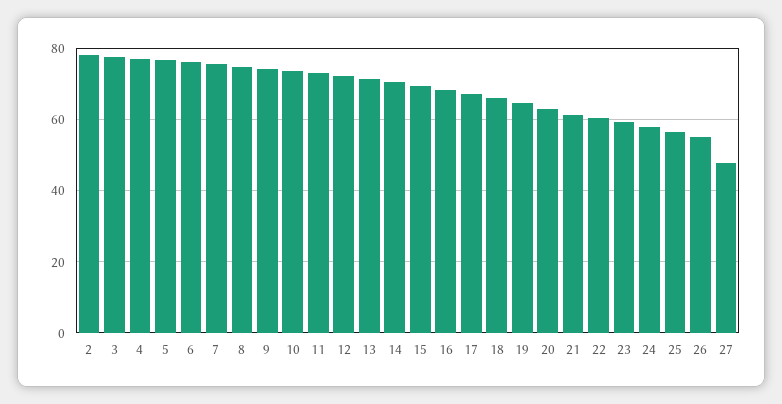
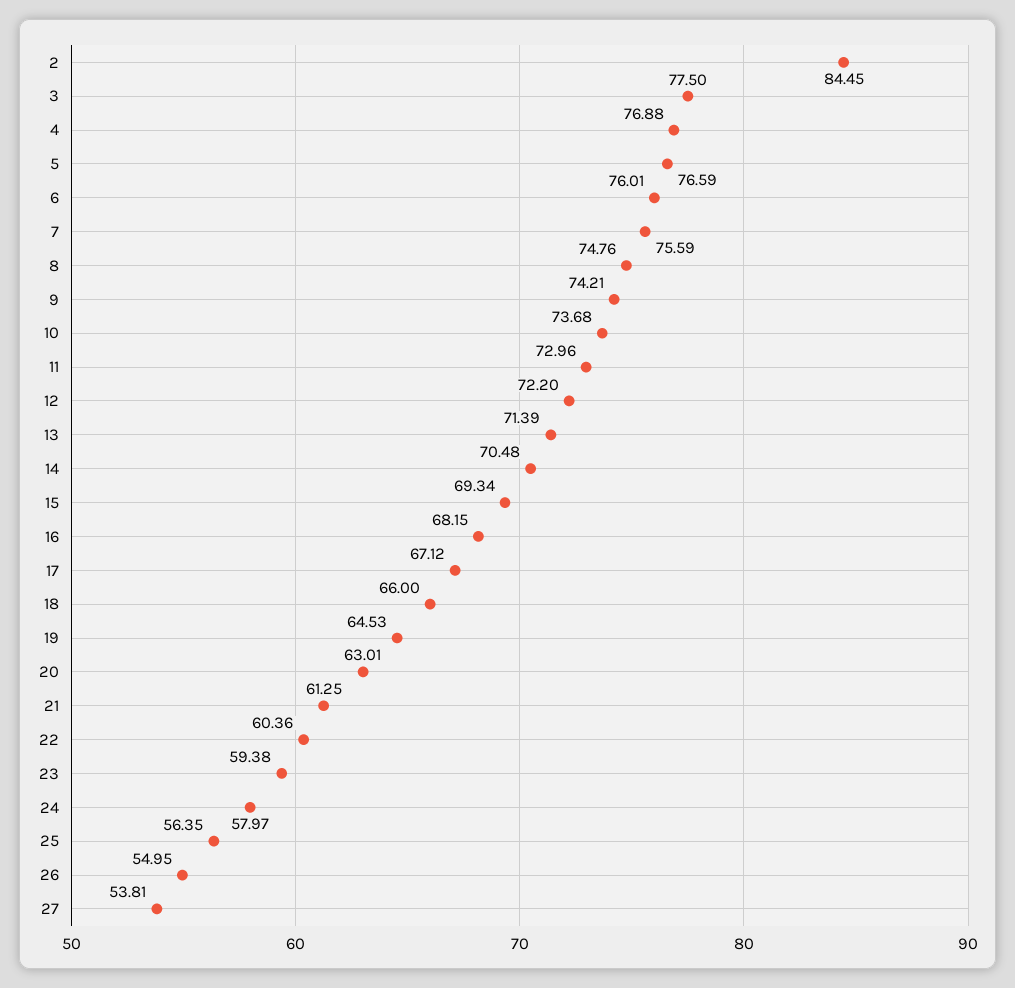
  {
-   "2": 78,
+   "2": 84.45,
    "3": 77.5,
    "4": 76.88,
    "5": 76.59,
    "6": 76.01,
    "7": 75.59,
    "8": 74.76,
    "9": 74.21,
    "10": 73.68,
    "11": 72.96,
    "12": 72.2,
    "13": 71.39,
    "14": 70.48,
    "15": 69.34,
    "16": 68.15,
    "17": 67.12,
    "18": 66,
    "19": 64.53,
    "20": 63.01,
    "21": 61.25,
    "22": 60.36,
    "23": 59.38,
    "24": 57.97,
    "25": 56.35,
    "26": 54.95,
-   "27": 48
+   "27": 53.81
  }

